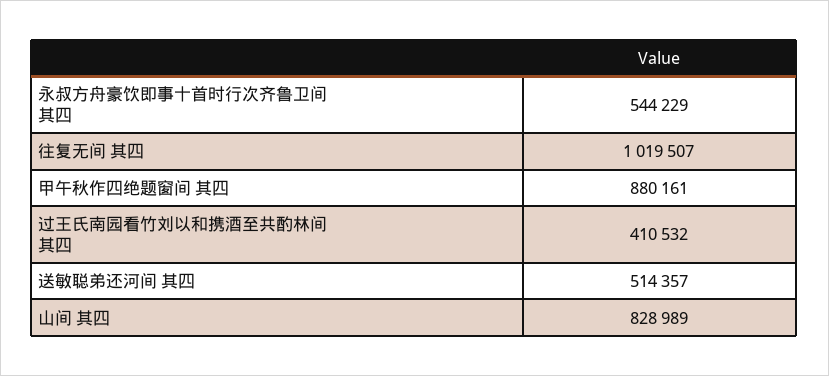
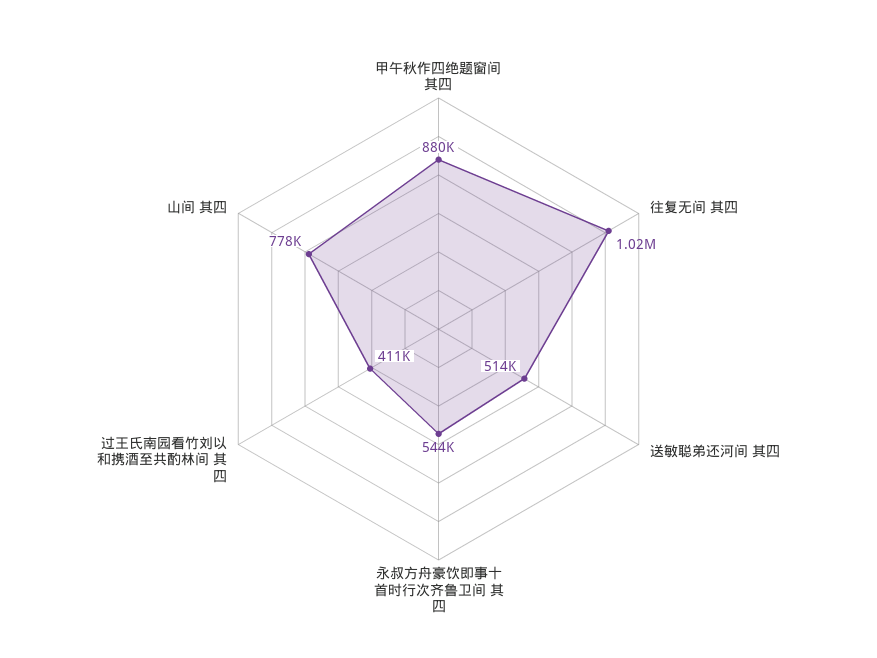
  {
    "永叔方舟豪饮即事十首时行次齐鲁卫间 其四": 544229,
    "往复无间 其四": 1019507,
    "甲午秋作四绝题窗间 其四": 880161,
    "过王氏南园看竹刘以和携酒至共酌林间 其四": 410532,
    "送敏聪弟还河间 其四": 514357,
-   "山间 其四": 828989
+   "山间 其四": 778000
  }

